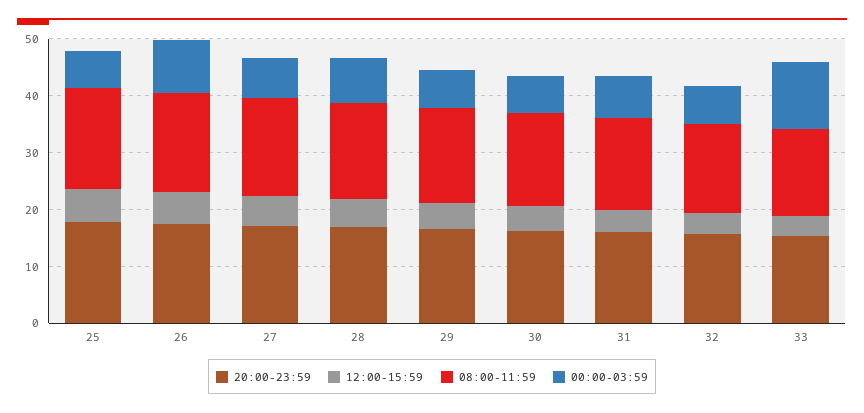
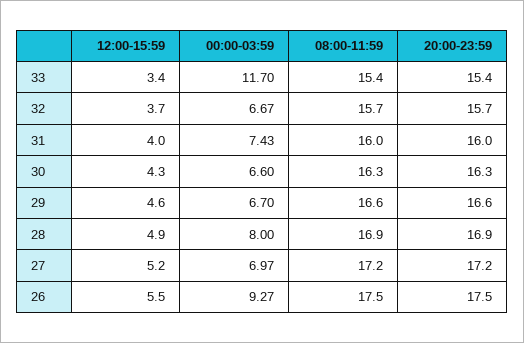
  {
    "20:00-23:59": {
-     "25": 18,
      "26": 17.5,
      "27": 17.2,
      "28": 16.9,
      "29": 16.6,
      "30": 16.3,
      "31": 16,
      "32": 15.7,
      "33": 15.4
    },
    "12:00-15:59": {
-     "25": 6,
      "26": 5.5,
      "27": 5.2,
      "28": 4.9,
      "29": 4.6,
      "30": 4.3,
      "31": 4,
      "32": 3.7,
      "33": 3.4
    },
    "08:00-11:59": {
-     "25": 18,
      "26": 17.5,
      "27": 17.2,
      "28": 16.9,
      "29": 16.6,
      "30": 16.3,
      "31": 16,
      "32": 15.7,
      "33": 15.4
    },
    "00:00-03:59": {
-     "25": 6,
      "26": 9.27,
      "27": 6.97,
      "28": 8,
      "29": 6.7,
      "30": 6.6,
      "31": 7.43,
      "32": 6.67,
      "33": 11.7
    }
  }

